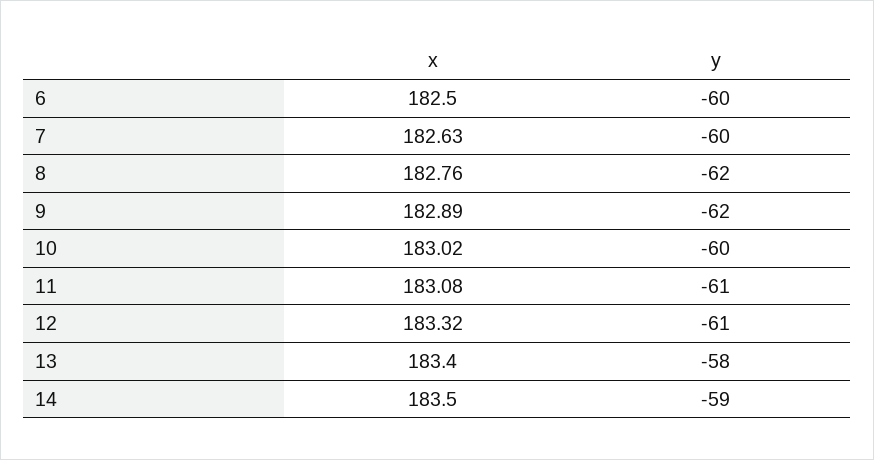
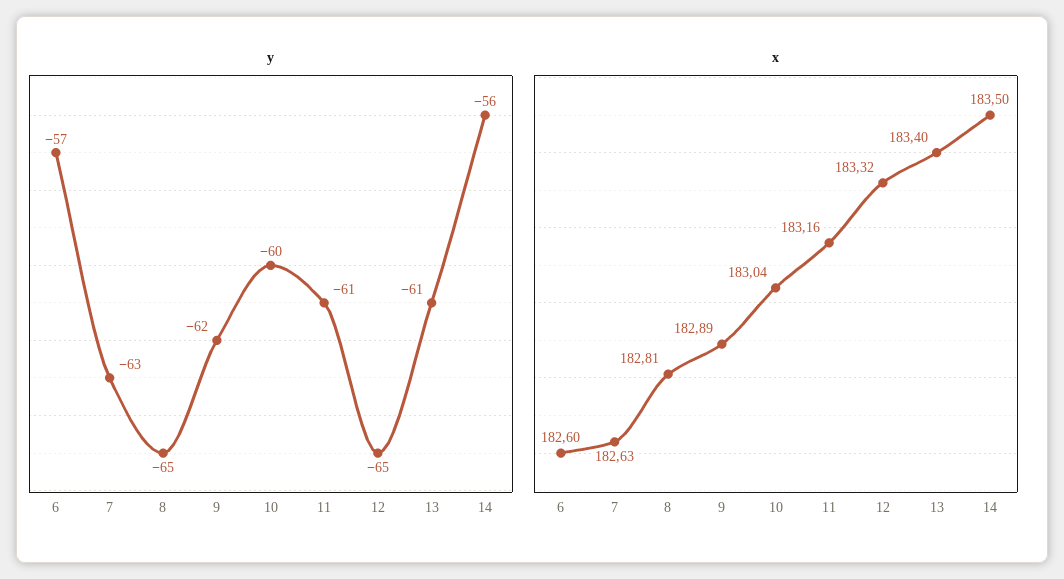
  {
    "x": {
-     "6": 182.5,
+     "6": 182.6,
      "7": 182.63,
-     "8": 182.76,
+     "8": 182.81,
      "9": 182.89,
-     "10": 183.02,
+     "10": 183.04,
-     "11": 183.08,
+     "11": 183.16,
      "12": 183.32,
      "13": 183.4,
      "14": 183.5
    },
    "y": {
-     "6": -60,
+     "6": -57,
-     "7": -60,
+     "7": -63,
-     "8": -62,
+     "8": -65,
      "9": -62,
      "10": -60,
      "11": -61,
-     "12": -61,
+     "12": -65,
-     "13": -58,
+     "13": -61,
-     "14": -59
+     "14": -56
    }
  }

